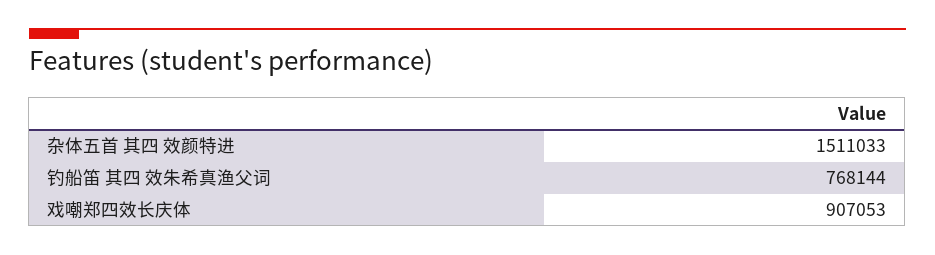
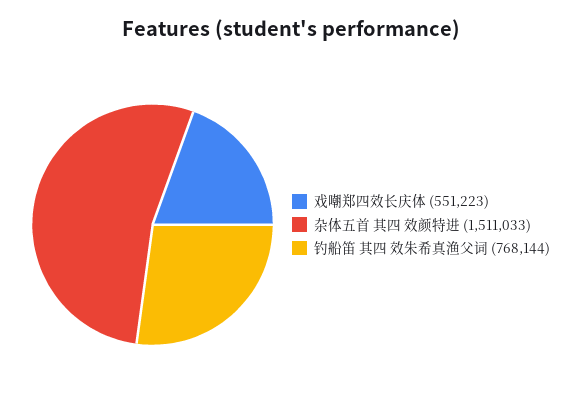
  {
    "杂体五首 其四 效颜特进": 1511033,
    "钓船笛 其四 效朱希真渔父词": 768144,
-   "戏嘲郑四效长庆体": 907053
+   "戏嘲郑四效长庆体": 551223
  }

